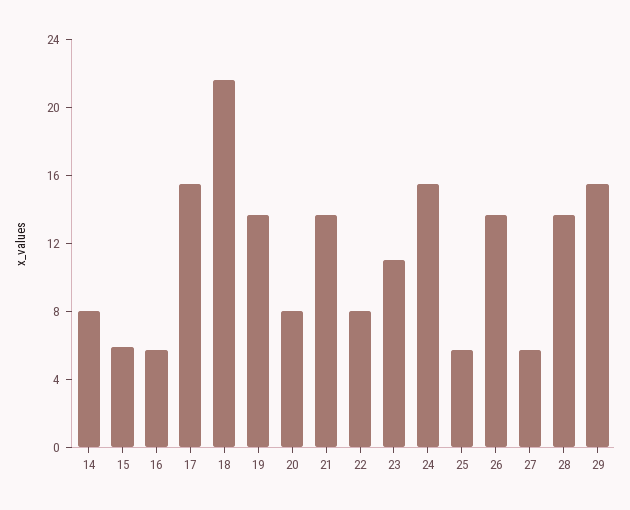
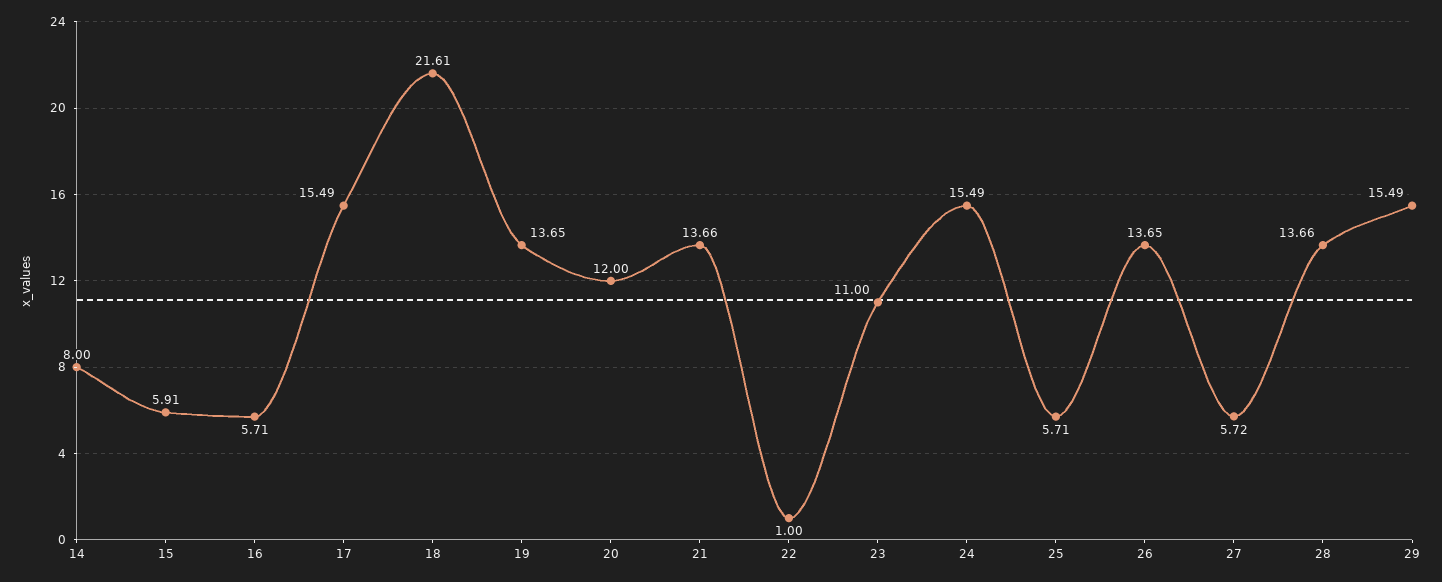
  {
    "14": 8,
    "15": 5.91,
    "16": 5.71,
    "17": 15.49,
    "18": 21.61,
    "19": 13.65,
-   "20": 8,
+   "20": 12,
    "21": 13.66,
-   "22": 8,
+   "22": 1,
    "23": 11,
    "24": 15.49,
    "25": 5.71,
    "26": 13.65,
    "27": 5.72,
    "28": 13.66,
    "29": 15.49
  }

